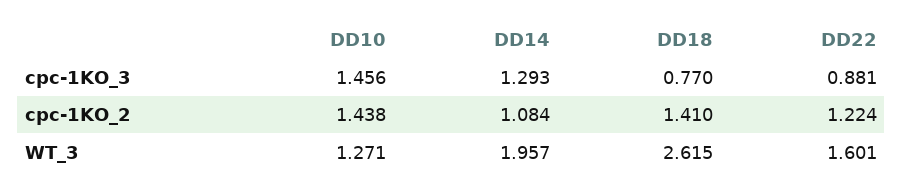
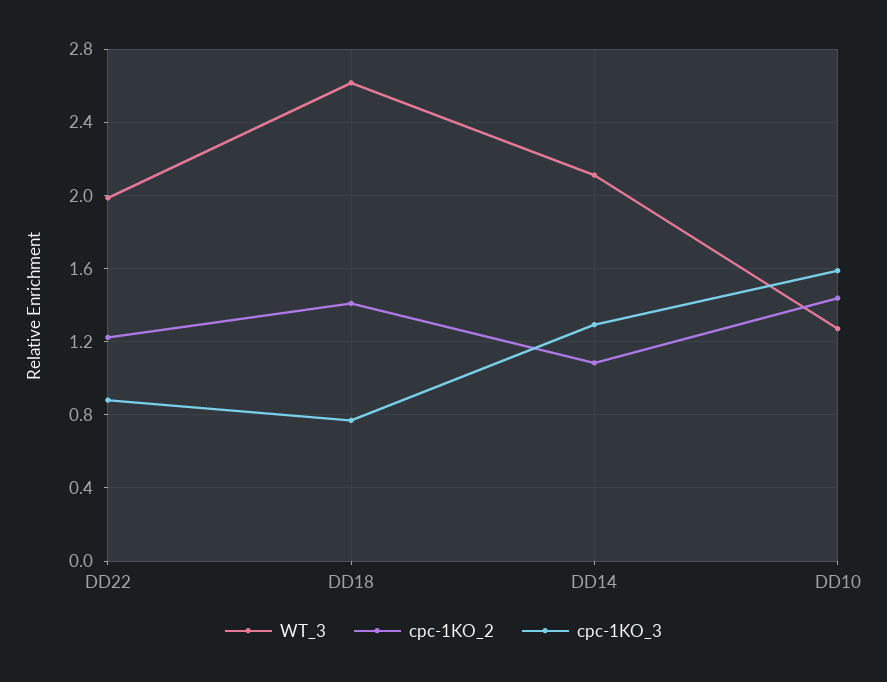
  {
    "cpc-1KO_3": {
-     "DD10": 1.456,
+     "DD10": 1.6,
      "DD14": 1.293,
      "DD18": 0.77,
      "DD22": 0.881
    },
    "cpc-1KO_2": {
      "DD10": 1.438,
      "DD14": 1.084,
      "DD18": 1.41,
      "DD22": 1.224
    },
    "WT_3": {
      "DD10": 1.271,
-     "DD14": 1.957,
+     "DD14": 2.1,
      "DD18": 2.615,
-     "DD22": 1.601
+     "DD22": 2
    }
  }

